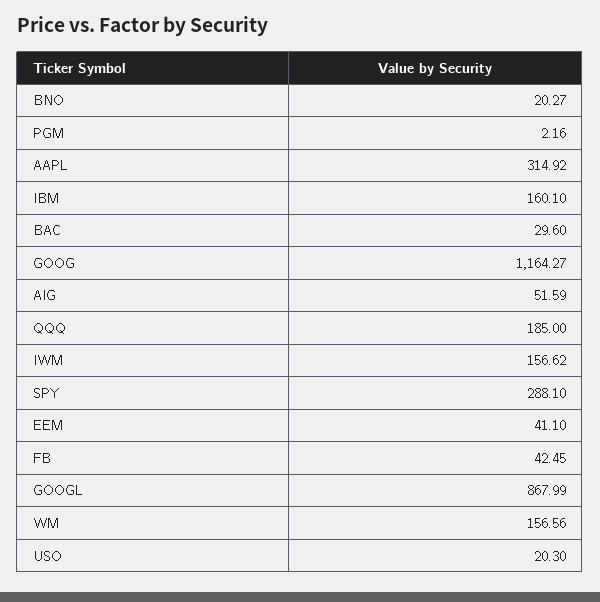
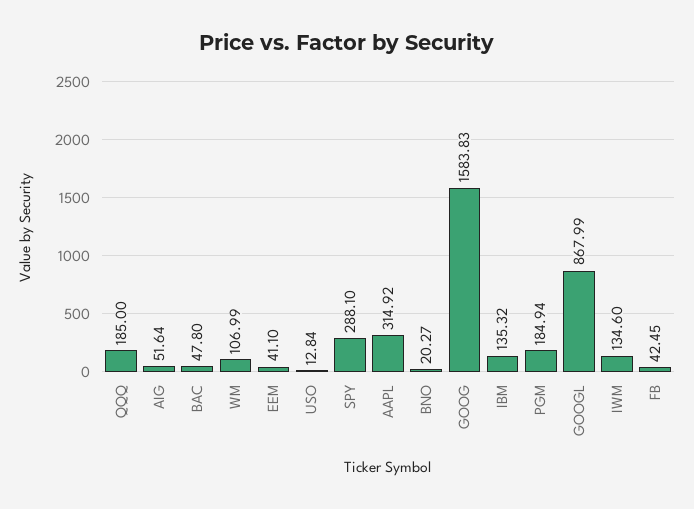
  {
    "BNO": 20.27,
-   "PGM": 2.16,
+   "PGM": 184.94,
    "AAPL": 314.92,
-   "IBM": 160.1,
+   "IBM": 135.32,
-   "BAC": 29.6,
+   "BAC": 47.8,
-   "GOOG": 1164.27,
+   "GOOG": 1583.83,
-   "AIG": 51.59,
+   "AIG": 51.64,
    "QQQ": 185,
-   "IWM": 156.62,
+   "IWM": 134.6,
    "SPY": 288.1,
    "EEM": 41.1,
    "FB": 42.45,
    "GOOGL": 867.99,
-   "WM": 156.56,
+   "WM": 106.99,
-   "USO": 20.3
+   "USO": 12.84
  }

